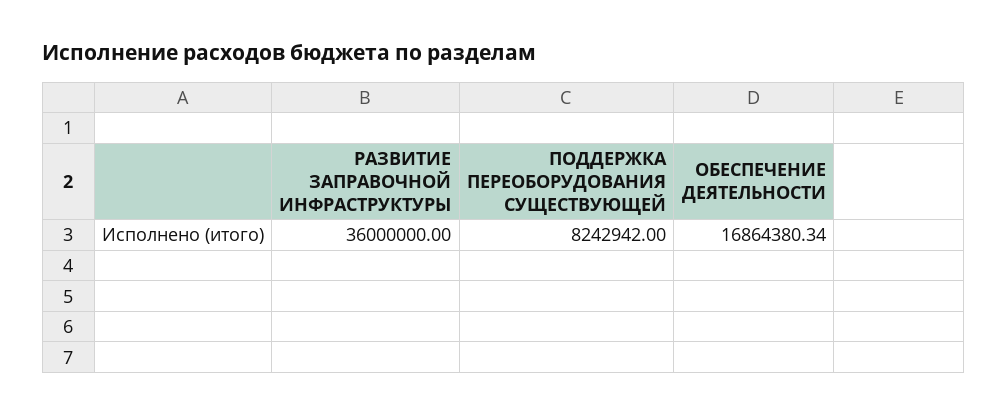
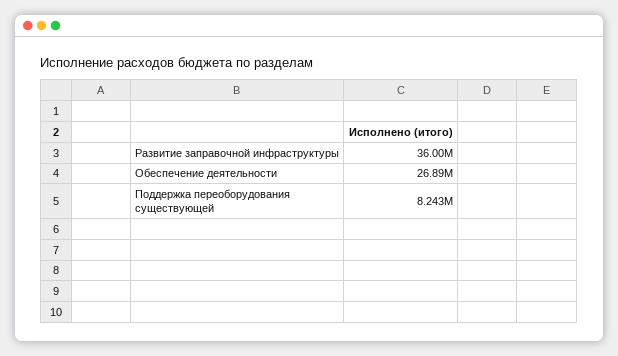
  {
    "РАЗВИТИЕ ЗАПРАВОЧНОЙ ИНФРАСТРУКТУРЫ": 36000000,
    "ПОДДЕРЖКА ПЕРЕОБОРУДОВАНИЯ СУЩЕСТВУЮЩЕЙ": 8242942,
-   "ОБЕСПЕЧЕНИЕ ДЕЯТЕЛЬНОСТИ": 16864380.34
+   "ОБЕСПЕЧЕНИЕ ДЕЯТЕЛЬНОСТИ": 26890000
  }

